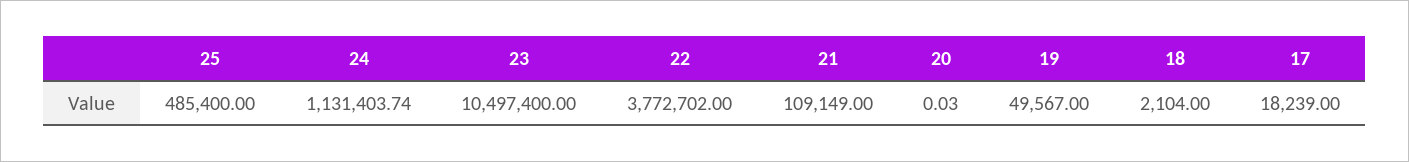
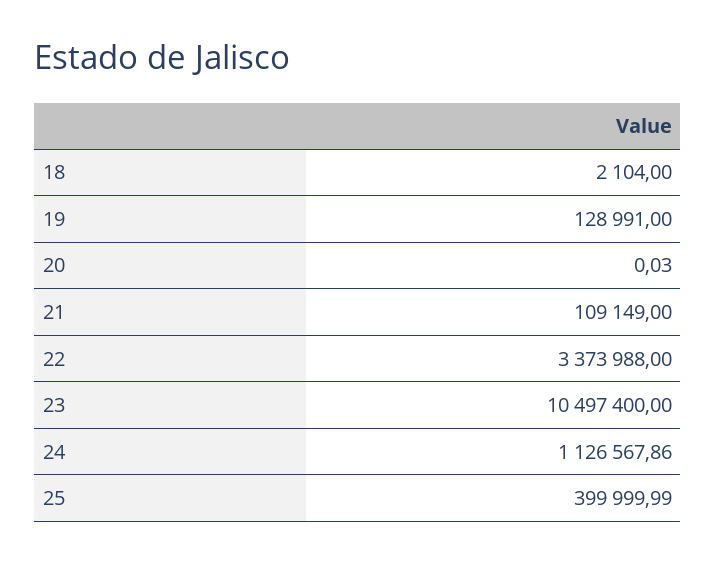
  {
-   "25": 485400,
+   "25": 399999.99,
-   "24": 1131403.74,
+   "24": 1126567.86,
    "23": 10497400,
-   "22": 3772702,
+   "22": 3373988,
    "21": 109149,
    "20": 0.03,
-   "19": 49567,
+   "19": 128991,
-   "18": 2104,
+   "18": 2104
-   "17": 18239
  }

